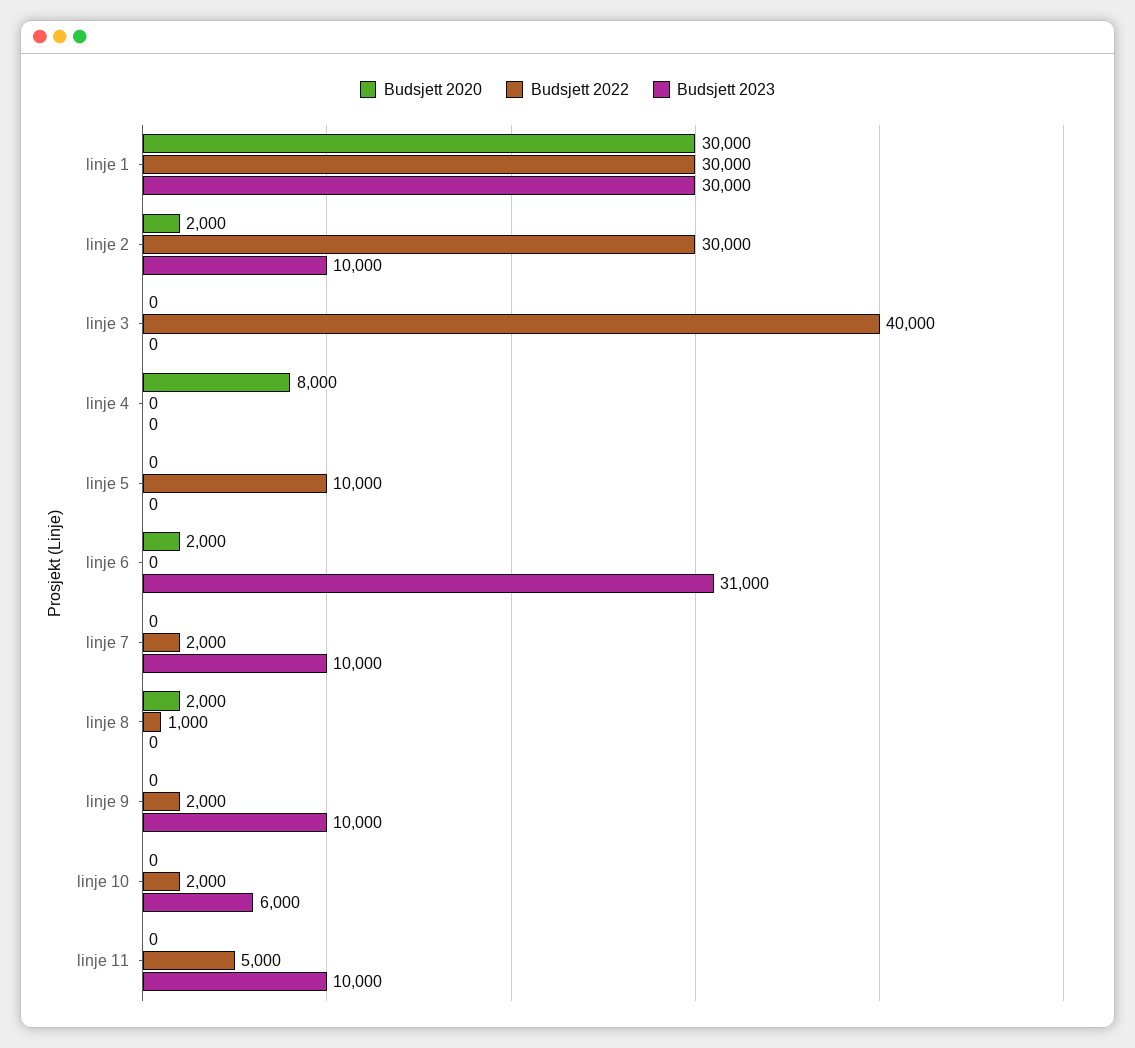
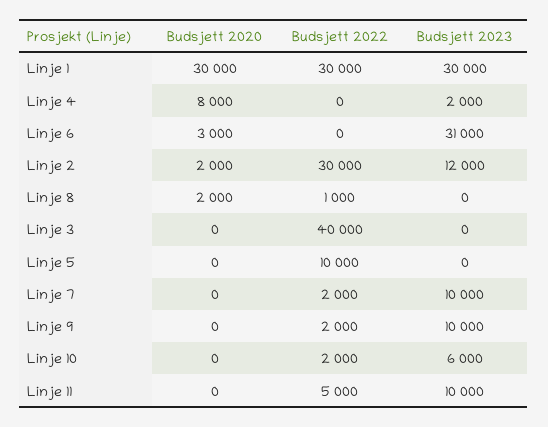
  {
    "Budsjett 2020": {
      "linje 1": 30000,
      "linje 2": 2000,
      "linje 3": 0,
      "linje 4": 8000,
      "linje 5": 0,
-     "linje 6": 2000,
+     "linje 6": 3000,
      "linje 7": 0,
      "linje 8": 2000,
      "linje 9": 0,
      "linje 10": 0,
      "linje 11": 0
    },
    "Budsjett 2022": {
      "linje 1": 30000,
      "linje 2": 30000,
      "linje 3": 40000,
      "linje 4": 0,
      "linje 5": 10000,
      "linje 6": 0,
      "linje 7": 2000,
      "linje 8": 1000,
      "linje 9": 2000,
      "linje 10": 2000,
      "linje 11": 5000
    },
    "Budsjett 2023": {
      "linje 1": 30000,
-     "linje 2": 10000,
+     "linje 2": 12000,
      "linje 3": 0,
-     "linje 4": 0,
+     "linje 4": 2000,
      "linje 5": 0,
      "linje 6": 31000,
      "linje 7": 10000,
      "linje 8": 0,
      "linje 9": 10000,
      "linje 10": 6000,
      "linje 11": 10000
    }
  }

